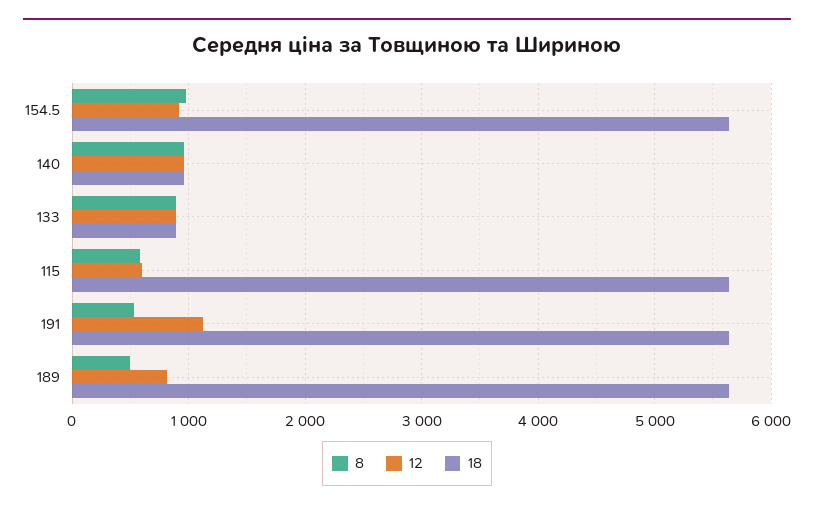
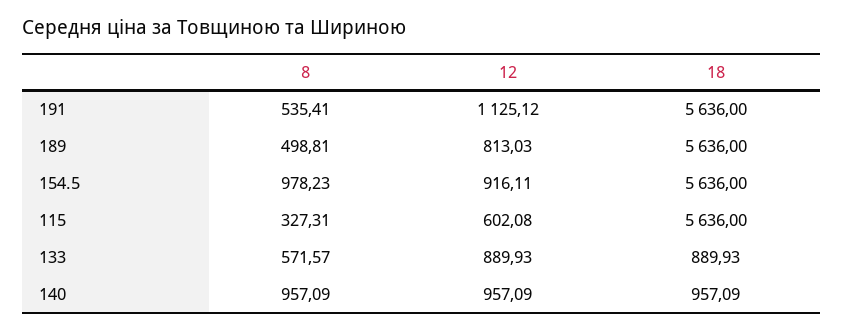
  {
    "8": {
      "154.5": 978.23,
      "140": 957.09,
-     "133": 900,
+     "133": 571.57,
-     "115": 600,
+     "115": 327.31,
      "191": 535.41,
      "189": 498.81
    },
    "12": {
      "154.5": 916.11,
      "140": 957.09,
      "133": 889.93,
      "115": 602.08,
      "191": 1125.12,
      "189": 813.03
    },
    "18": {
      "154.5": 5636,
      "140": 957.09,
      "133": 889.93,
      "115": 5636,
      "191": 5636,
      "189": 5636
    }
  }

